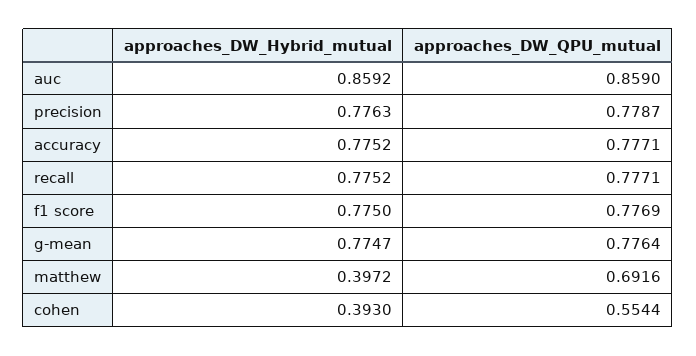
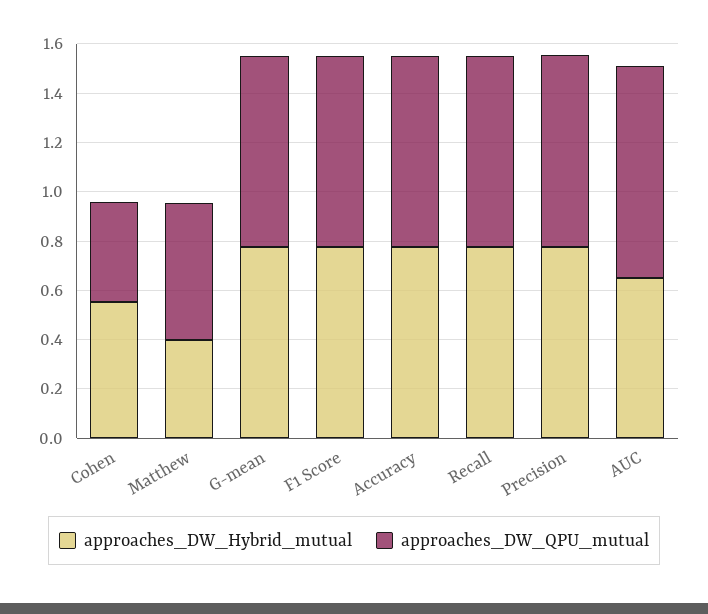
  {
    "approaches_DW_Hybrid_mutual": {
-     "auc": 0.8592,
+     "auc": 0.65,
      "precision": 0.7763,
      "accuracy": 0.7752,
      "recall": 0.7752,
      "f1 score": 0.775,
      "g-mean": 0.7747,
      "matthew": 0.3972,
-     "cohen": 0.393
+     "cohen": 0.55
    },
    "approaches_DW_QPU_mutual": {
      "auc": 0.859,
      "precision": 0.7787,
      "accuracy": 0.7771,
      "recall": 0.7771,
      "f1 score": 0.7769,
      "g-mean": 0.7764,
-     "matthew": 0.6916,
+     "matthew": 0.55,
-     "cohen": 0.5544
+     "cohen": 0.4
    }
  }

